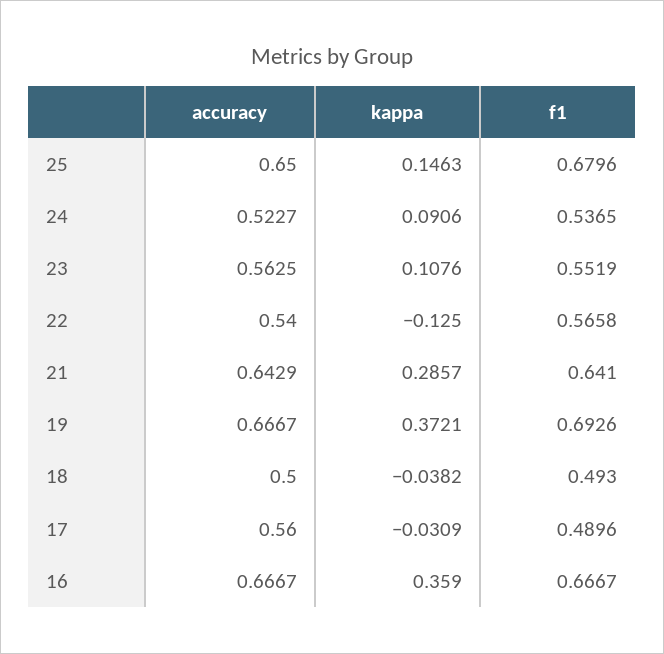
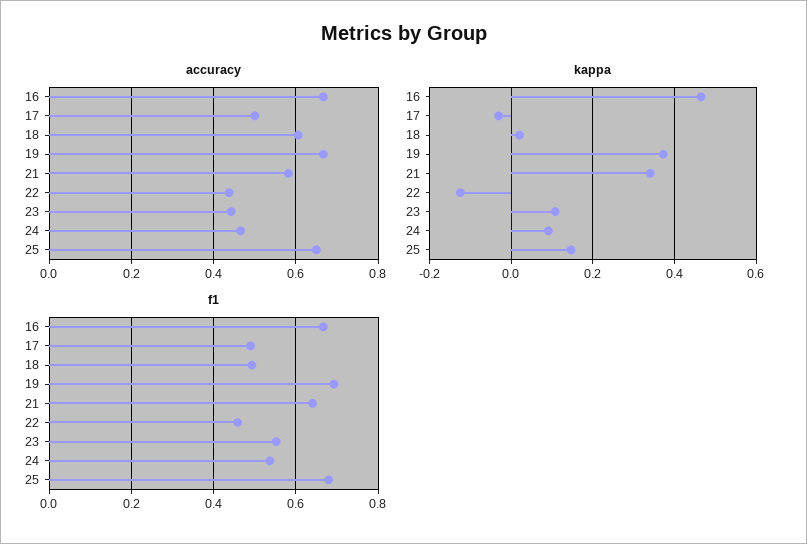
  {
    "accuracy": {
      "25": 0.65,
-     "24": 0.5227,
+     "24": 0.46,
-     "23": 0.5625,
+     "23": 0.44,
-     "22": 0.54,
+     "22": 0.44,
-     "21": 0.6429,
+     "21": 0.58,
      "19": 0.6667,
-     "18": 0.5,
+     "18": 0.6,
-     "17": 0.56,
+     "17": 0.5,
      "16": 0.6667
    },
    "kappa": {
      "25": 0.1463,
      "24": 0.0906,
      "23": 0.1076,
      "22": -0.125,
-     "21": 0.2857,
+     "21": 0.34,
      "19": 0.3721,
-     "18": -0.0382,
+     "18": 0.02,
      "17": -0.0309,
-     "16": 0.359
+     "16": 0.46
    },
    "f1": {
      "25": 0.6796,
      "24": 0.5365,
      "23": 0.5519,
-     "22": 0.5658,
+     "22": 0.46,
      "21": 0.641,
      "19": 0.6926,
      "18": 0.493,
      "17": 0.4896,
      "16": 0.6667
    }
  }

